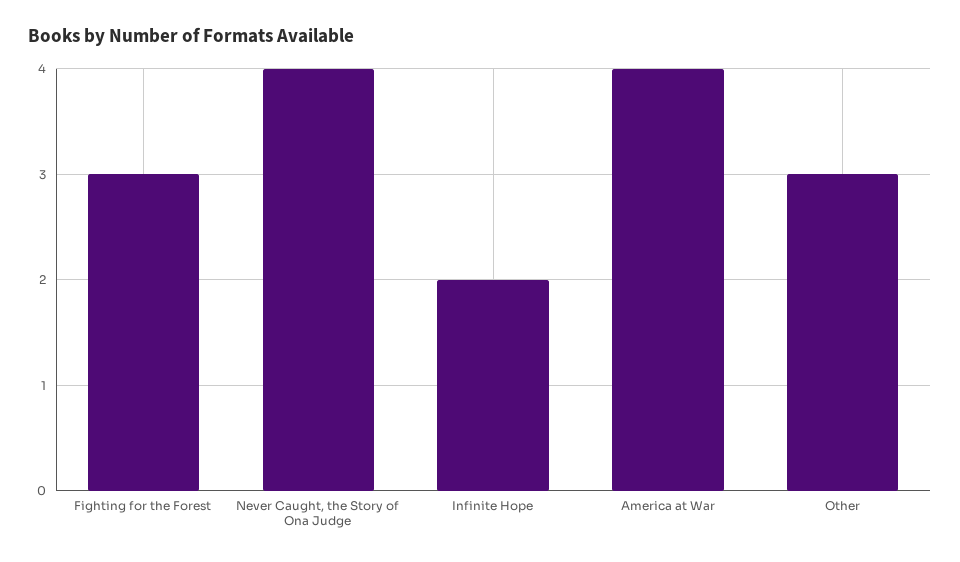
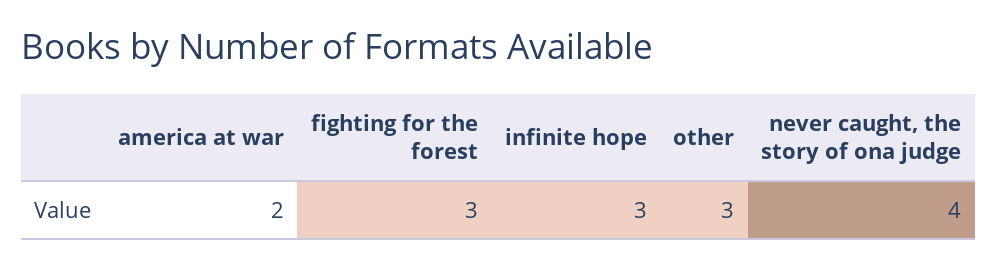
  {
    "Fighting for the Forest": 3,
    "Never Caught, the Story of Ona Judge": 4,
-   "Infinite Hope": 2,
+   "Infinite Hope": 3,
-   "America at War": 4,
+   "America at War": 2,
    "Other": 3
  }

